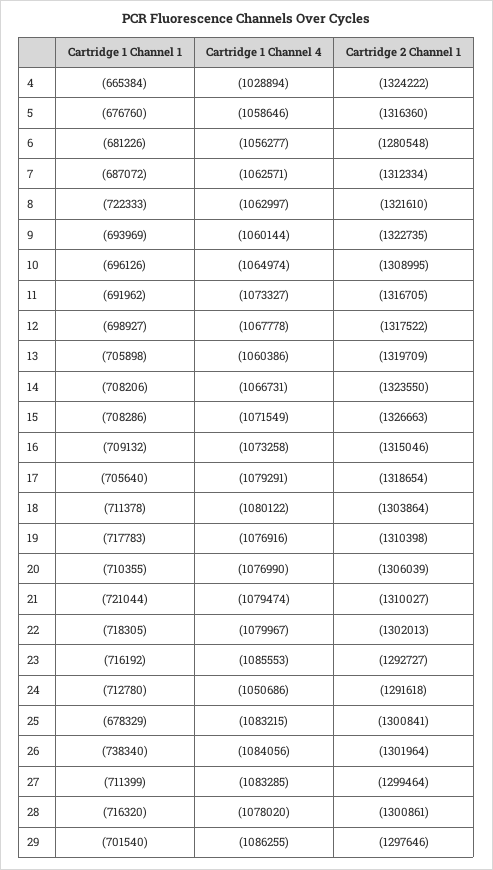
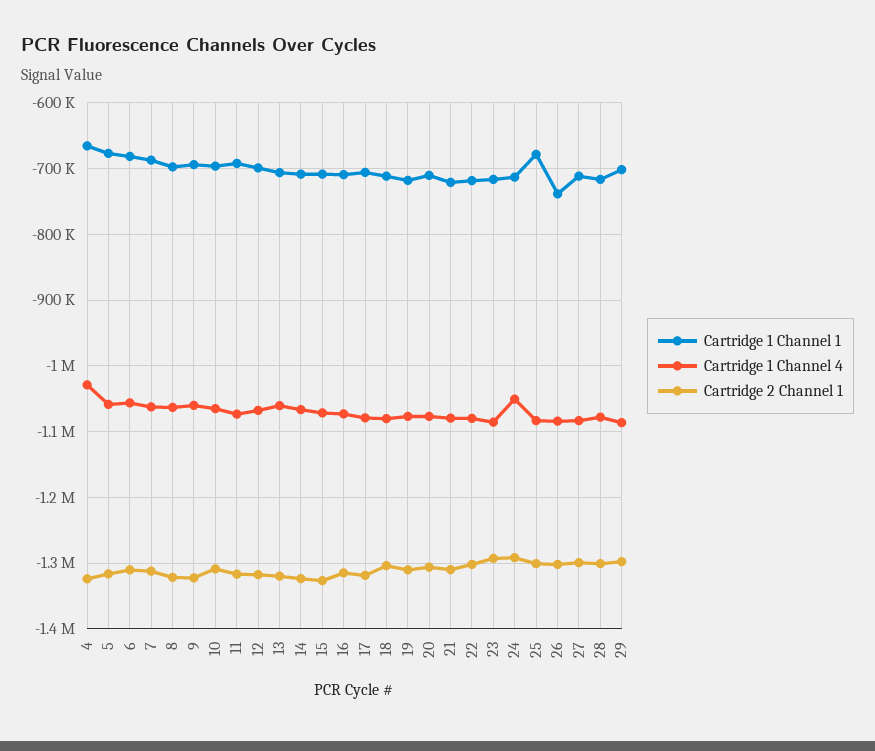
  {
    "Cartridge 1 Channel 1": {
      "4": -665384,
      "5": -676760,
      "6": -681226,
      "7": -687072,
-     "8": -722333,
+     "8": -700000,
      "9": -693969,
      "10": -696126,
      "11": -691962,
      "12": -698927,
      "13": -705898,
      "14": -708206,
      "15": -708286,
      "16": -709132,
      "17": -705640,
      "18": -711378,
      "19": -717783,
      "20": -710355,
      "21": -721044,
      "22": -718305,
      "23": -716192,
      "24": -712780,
      "25": -678329,
      "26": -738340,
      "27": -711399,
      "28": -716320,
      "29": -701540
    },
    "Cartridge 1 Channel 4": {
      "4": -1028894,
      "5": -1058646,
      "6": -1056277,
      "7": -1062571,
      "8": -1062997,
      "9": -1060144,
      "10": -1064974,
      "11": -1073327,
      "12": -1067778,
      "13": -1060386,
      "14": -1066731,
      "15": -1071549,
      "16": -1073258,
      "17": -1079291,
      "18": -1080122,
      "19": -1076916,
      "20": -1076990,
      "21": -1079474,
      "22": -1079967,
      "23": -1085553,
      "24": -1050686,
      "25": -1083215,
      "26": -1084056,
      "27": -1083285,
      "28": -1078020,
      "29": -1086255
    },
    "Cartridge 2 Channel 1": {
      "4": -1324222,
      "5": -1316360,
-     "6": -1280548,
+     "6": -1310000,
      "7": -1312334,
      "8": -1321610,
      "9": -1322735,
      "10": -1308995,
      "11": -1316705,
      "12": -1317522,
      "13": -1319709,
      "14": -1323550,
      "15": -1326663,
      "16": -1315046,
      "17": -1318654,
      "18": -1303864,
      "19": -1310398,
      "20": -1306039,
      "21": -1310027,
      "22": -1302013,
      "23": -1292727,
      "24": -1291618,
      "25": -1300841,
      "26": -1301964,
      "27": -1299464,
      "28": -1300861,
      "29": -1297646
    }
  }

